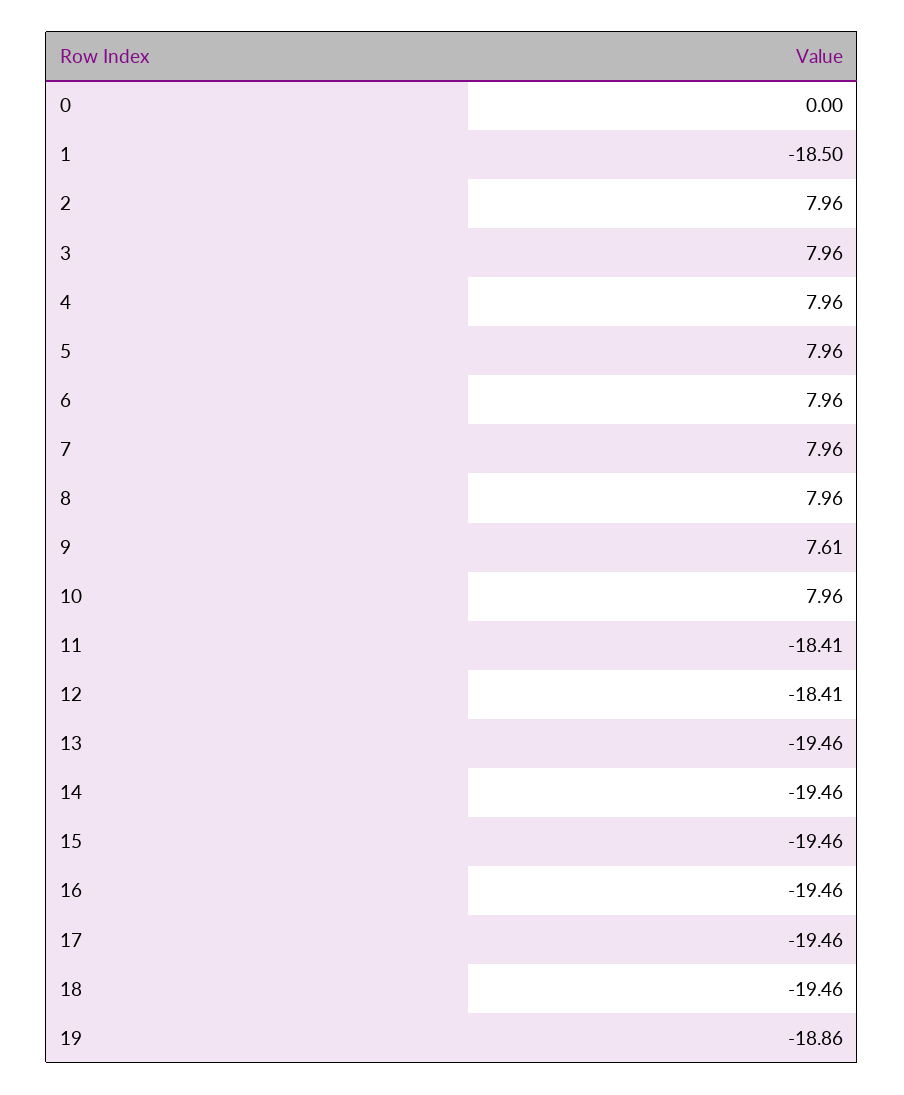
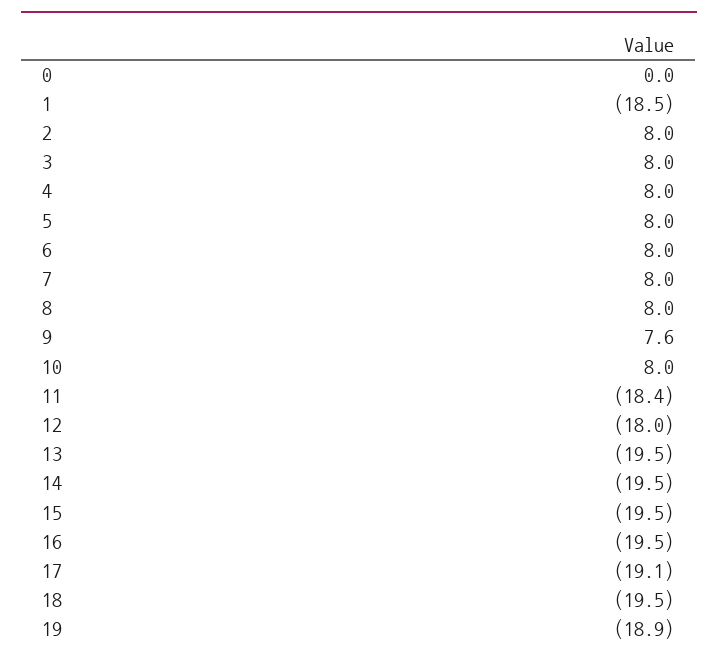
  {
    "0": 0,
    "1": -18.5,
    "2": 7.96,
    "3": 7.96,
    "4": 7.96,
    "5": 7.96,
    "6": 7.96,
    "7": 7.96,
    "8": 7.96,
    "9": 7.61,
    "10": 7.96,
    "11": -18.41,
-   "12": -18.41,
+   "12": -18,
    "13": -19.46,
    "14": -19.46,
    "15": -19.46,
    "16": -19.46,
-   "17": -19.46,
+   "17": -19.1,
    "18": -19.46,
    "19": -18.86
  }

